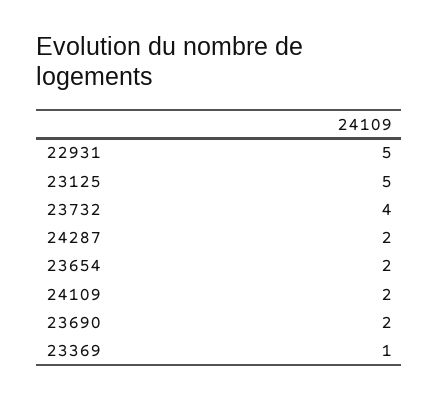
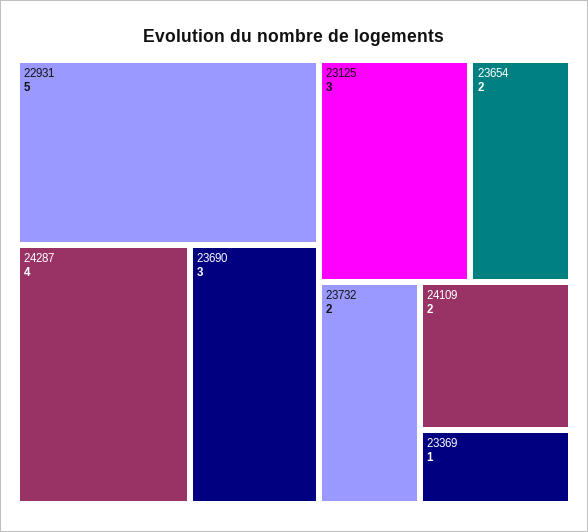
  {
    "22931": 5,
-   "23125": 5,
+   "23125": 3,
-   "23732": 4,
+   "23732": 2,
-   "24287": 2,
+   "24287": 4,
    "23654": 2,
    "24109": 2,
-   "23690": 2,
+   "23690": 3,
    "23369": 1
  }

